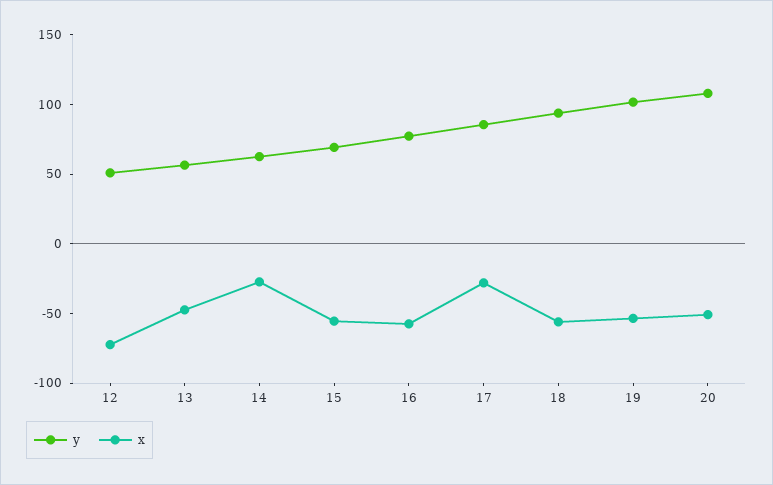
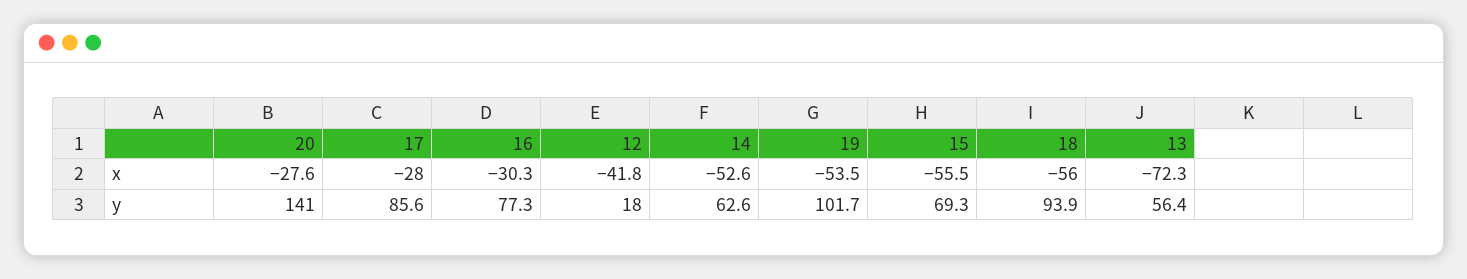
  {
    "y": {
-     "12": 50,
+     "12": 18,
      "13": 56.4,
      "14": 62.6,
      "15": 69.3,
      "16": 77.3,
      "17": 85.6,
      "18": 93.9,
      "19": 101.7,
-     "20": 110
+     "20": 141
    },
    "x": {
-     "12": -70,
+     "12": -41.8,
-     "13": -50,
+     "13": -72.3,
-     "14": -30,
+     "14": -52.6,
      "15": -55.5,
-     "16": -60,
+     "16": -30.3,
      "17": -28,
      "18": -56,
      "19": -53.5,
-     "20": -50
+     "20": -27.6
    }
  }

